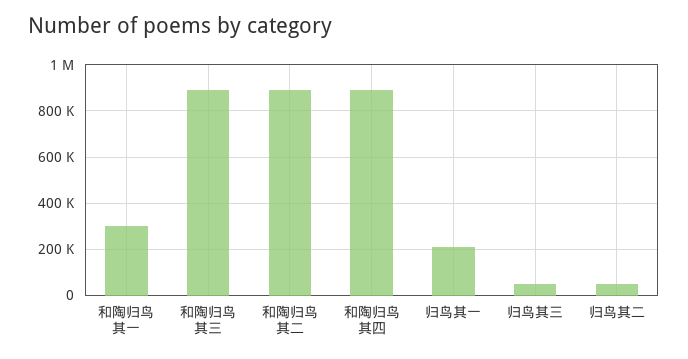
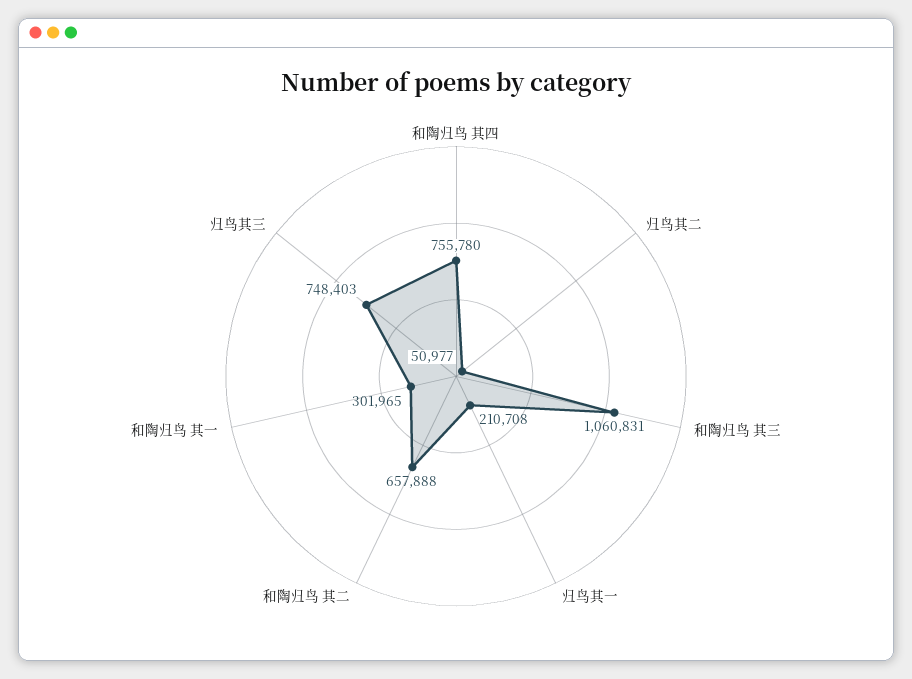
  {
    "和陶归鸟 其一": 301965,
-   "和陶归鸟 其三": 900000,
+   "和陶归鸟 其三": 1060831,
-   "和陶归鸟 其二": 900000,
+   "和陶归鸟 其二": 657888,
-   "和陶归鸟 其四": 900000,
+   "和陶归鸟 其四": 755780,
    "归鸟其一": 210708,
-   "归鸟其三": 50000,
+   "归鸟其三": 748403,
    "归鸟其二": 50977
  }

